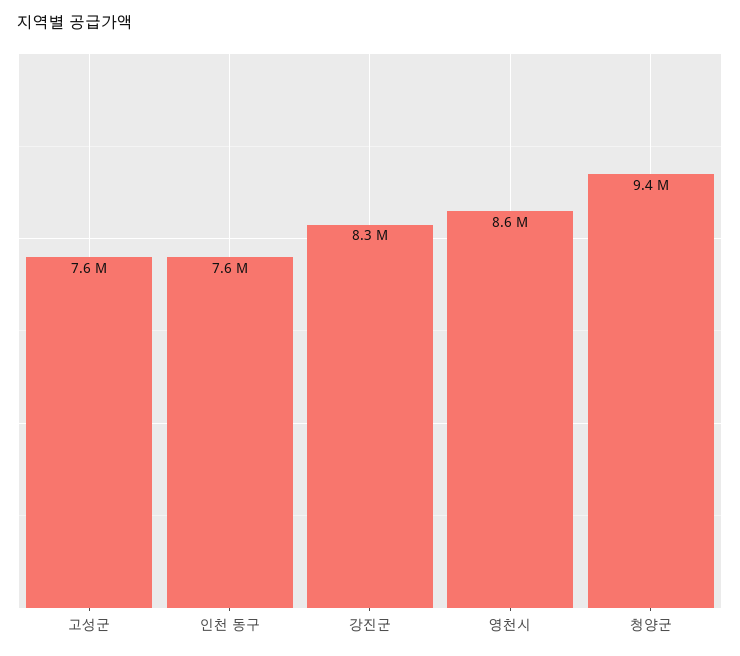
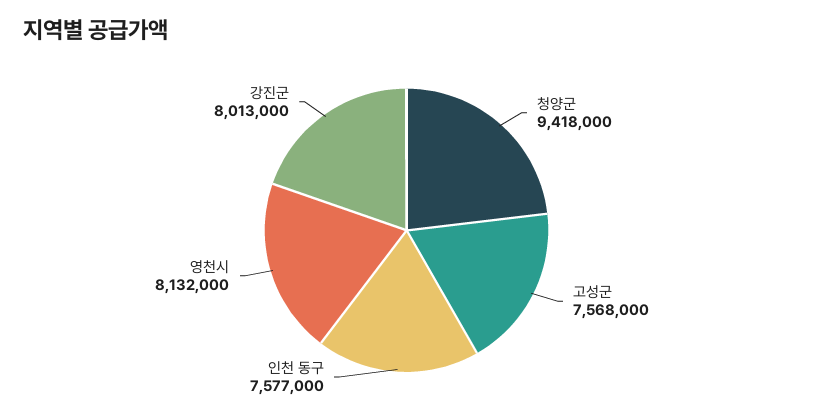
  {
    "고성군": 7568000,
    "인천 동구": 7577000,
-   "강진군": 8300000,
+   "강진군": 8013000,
-   "영천시": 8600000,
+   "영천시": 8132000,
    "청양군": 9418000
  }

